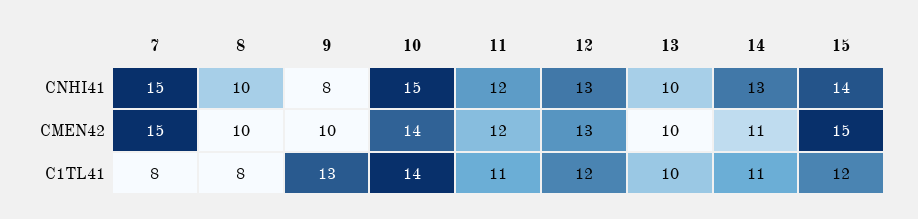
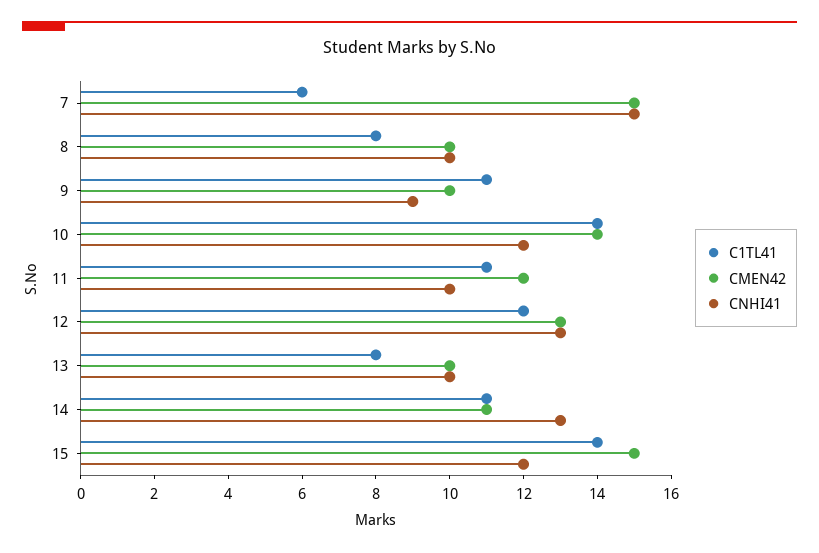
  {
    "CNHI41": {
      "7": 15,
      "8": 10,
-     "9": 8,
+     "9": 9,
-     "10": 15,
+     "10": 12,
-     "11": 12,
+     "11": 10,
      "12": 13,
      "13": 10,
      "14": 13,
-     "15": 14
+     "15": 12
    },
    "CMEN42": {
      "7": 15,
      "8": 10,
      "9": 10,
      "10": 14,
      "11": 12,
      "12": 13,
      "13": 10,
      "14": 11,
      "15": 15
    },
    "C1TL41": {
-     "7": 8,
+     "7": 6,
      "8": 8,
-     "9": 13,
+     "9": 11,
      "10": 14,
      "11": 11,
      "12": 12,
-     "13": 10,
+     "13": 8,
      "14": 11,
-     "15": 12
+     "15": 14
    }
  }

